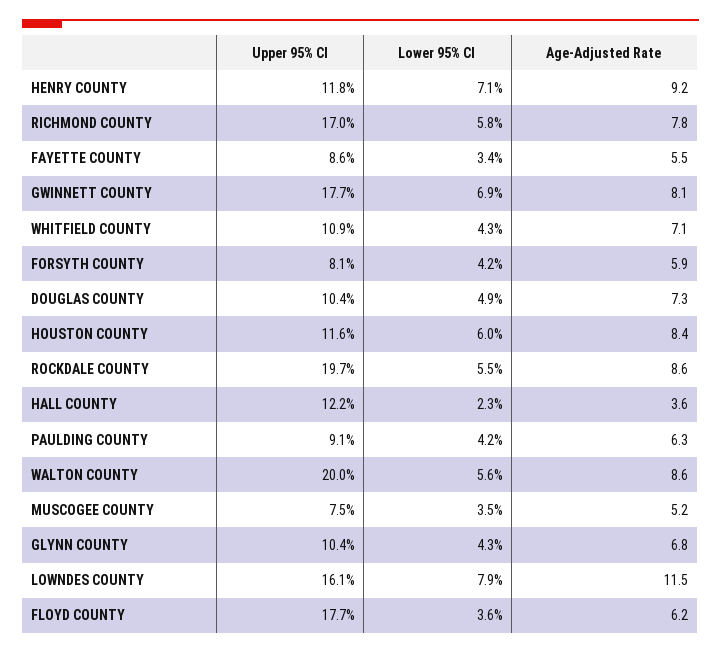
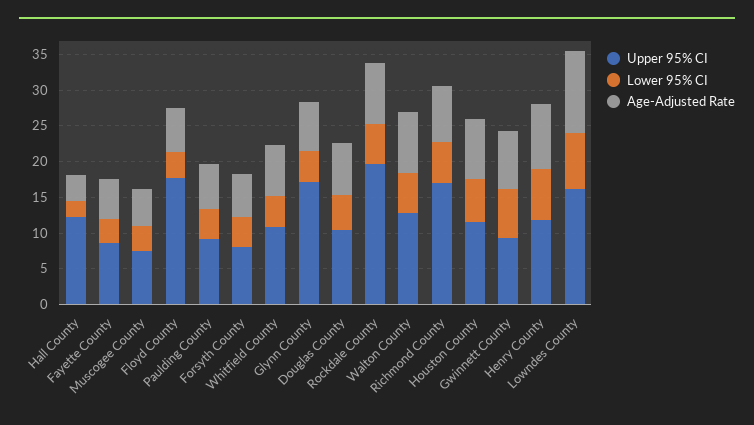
  {
    "Upper 95% CI": {
      "HENRY COUNTY": 11.8,
      "RICHMOND COUNTY": 17,
      "FAYETTE COUNTY": 8.6,
-     "GWINNETT COUNTY": 17.7,
+     "GWINNETT COUNTY": 10,
      "WHITFIELD COUNTY": 10.9,
      "FORSYTH COUNTY": 8.1,
      "DOUGLAS COUNTY": 10.4,
      "HOUSTON COUNTY": 11.6,
      "ROCKDALE COUNTY": 19.7,
      "HALL COUNTY": 12.2,
      "PAULDING COUNTY": 9.1,
-     "WALTON COUNTY": 20,
+     "WALTON COUNTY": 12.5,
      "MUSCOGEE COUNTY": 7.5,
-     "GLYNN COUNTY": 10.4,
+     "GLYNN COUNTY": 17.5,
      "LOWNDES COUNTY": 16.1,
      "FLOYD COUNTY": 17.7
    },
    "Lower 95% CI": {
      "HENRY COUNTY": 7.1,
      "RICHMOND COUNTY": 5.8,
      "FAYETTE COUNTY": 3.4,
      "GWINNETT COUNTY": 6.9,
      "WHITFIELD COUNTY": 4.3,
      "FORSYTH COUNTY": 4.2,
      "DOUGLAS COUNTY": 4.9,
      "HOUSTON COUNTY": 6,
      "ROCKDALE COUNTY": 5.5,
      "HALL COUNTY": 2.3,
      "PAULDING COUNTY": 4.2,
      "WALTON COUNTY": 5.6,
      "MUSCOGEE COUNTY": 3.5,
      "GLYNN COUNTY": 4.3,
      "LOWNDES COUNTY": 7.9,
      "FLOYD COUNTY": 3.6
    },
    "Age-Adjusted Rate": {
      "HENRY COUNTY": 9.2,
      "RICHMOND COUNTY": 7.8,
      "FAYETTE COUNTY": 5.5,
      "GWINNETT COUNTY": 8.1,
      "WHITFIELD COUNTY": 7.1,
      "FORSYTH COUNTY": 5.9,
      "DOUGLAS COUNTY": 7.3,
      "HOUSTON COUNTY": 8.4,
      "ROCKDALE COUNTY": 8.6,
      "HALL COUNTY": 3.6,
      "PAULDING COUNTY": 6.3,
      "WALTON COUNTY": 8.6,
      "MUSCOGEE COUNTY": 5.2,
      "GLYNN COUNTY": 6.8,
      "LOWNDES COUNTY": 11.5,
      "FLOYD COUNTY": 6.2
    }
  }

